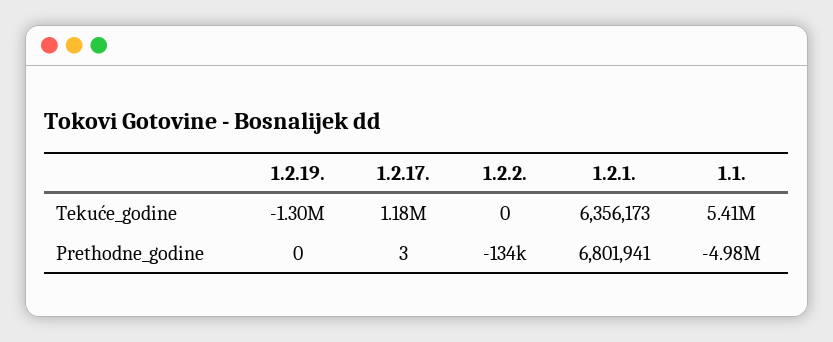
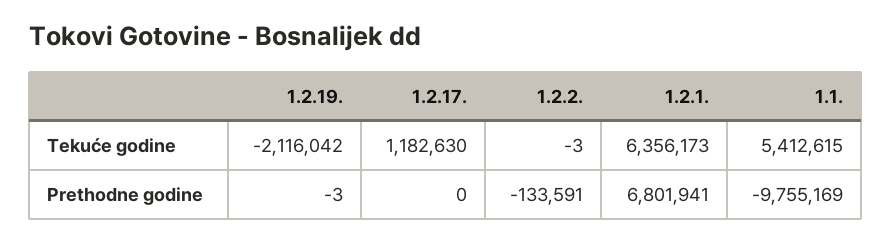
  {
    "1.2.19.": {
-     "Tekuće_godine": -1300000,
+     "Tekuće_godine": -2116042,
-     "Prethodne_godine": 0
+     "Prethodne_godine": -3
    },
    "1.2.17.": {
      "Tekuće_godine": 1182630,
-     "Prethodne_godine": 3
+     "Prethodne_godine": 0
    },
    "1.2.2.": {
-     "Tekuće_godine": 0,
+     "Tekuće_godine": -3,
      "Prethodne_godine": -133591
    },
    "1.2.1.": {
      "Tekuće_godine": 6356173,
      "Prethodne_godine": 6801941
    },
    "1.1.": {
      "Tekuće_godine": 5412615,
-     "Prethodne_godine": -4980000
+     "Prethodne_godine": -9755169
    }
  }

